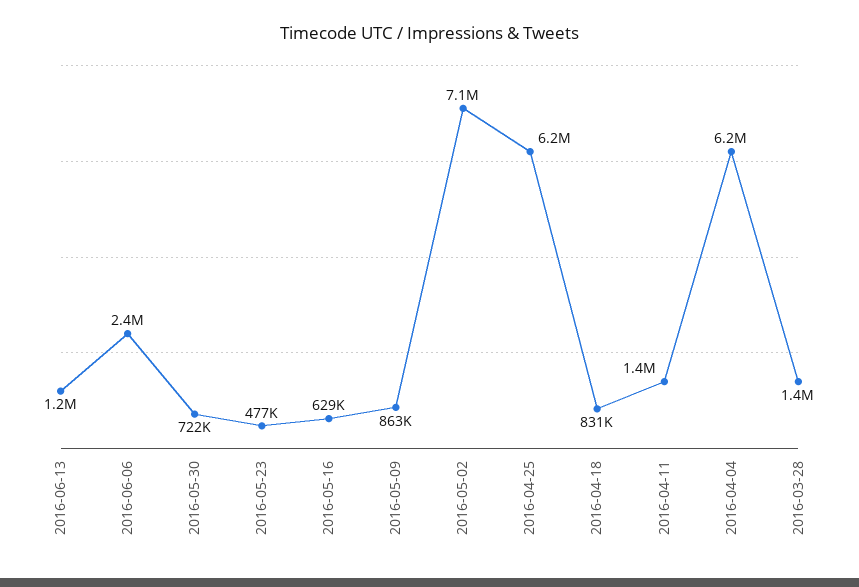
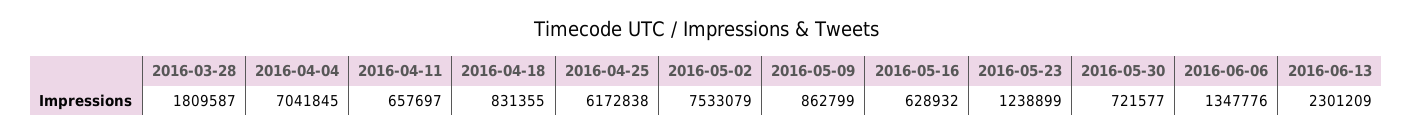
  {
-   "2016-06-13": 1200000,
+   "2016-06-13": 2301209,
-   "2016-06-06": 2400000,
+   "2016-06-06": 1347776,
    "2016-05-30": 721577,
-   "2016-05-23": 477000,
+   "2016-05-23": 1238899,
    "2016-05-16": 628932,
    "2016-05-09": 862799,
-   "2016-05-02": 7100000,
+   "2016-05-02": 7533079,
    "2016-04-25": 6172838,
    "2016-04-18": 831355,
-   "2016-04-11": 1400000,
+   "2016-04-11": 657697,
-   "2016-04-04": 6200000,
+   "2016-04-04": 7041845,
-   "2016-03-28": 1400000
+   "2016-03-28": 1809587
  }

